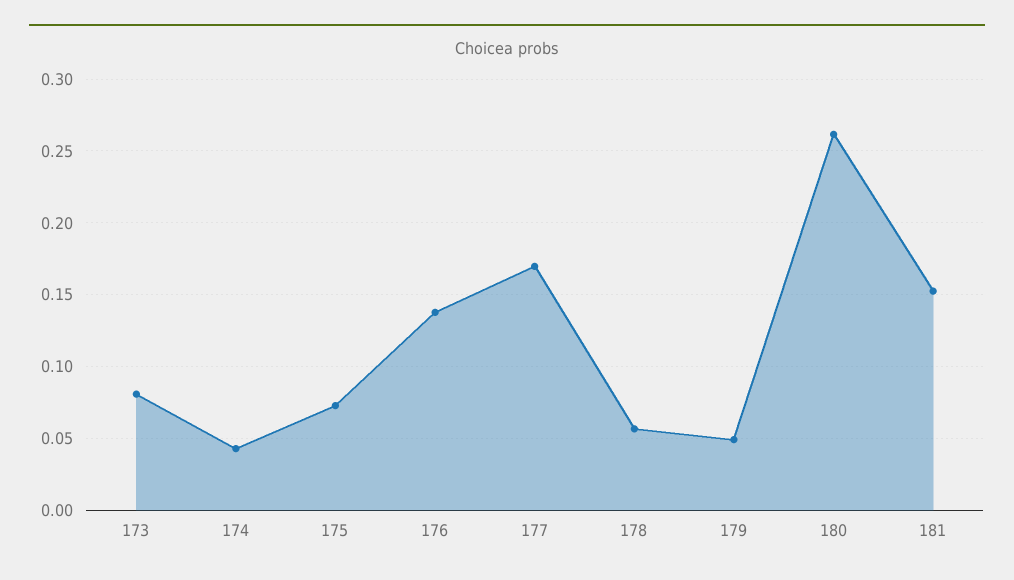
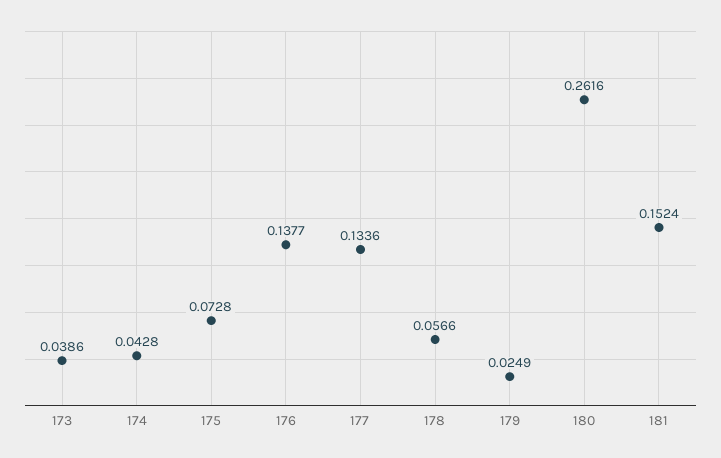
  {
-   "173": 0.08,
+   "173": 0.0386,
    "174": 0.0428,
    "175": 0.0728,
    "176": 0.1377,
-   "177": 0.17,
+   "177": 0.1336,
    "178": 0.0566,
-   "179": 0.05,
+   "179": 0.0249,
    "180": 0.2616,
    "181": 0.1524
  }

